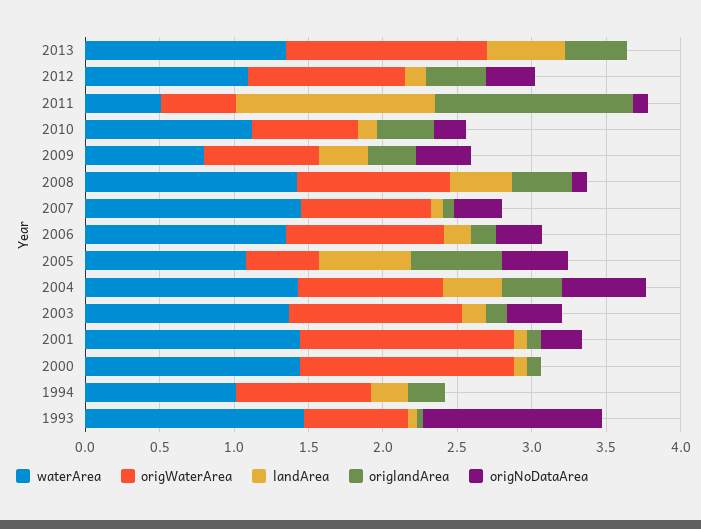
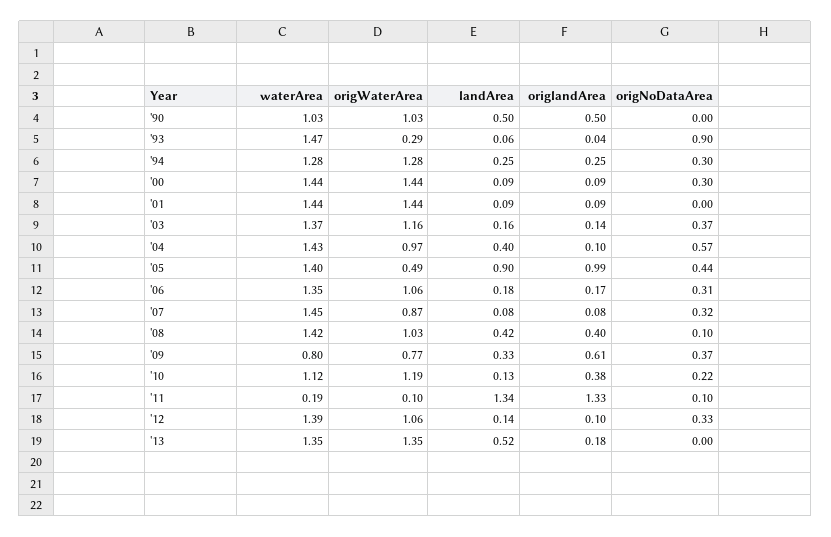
  {
    "waterArea": {
      "2013": 1.35,
-     "2012": 1.1,
+     "2012": 1.39,
-     "2011": 0.5,
+     "2011": 0.19,
      "2010": 1.12,
      "2009": 0.8,
      "2008": 1.42,
      "2007": 1.45,
      "2006": 1.35,
-     "2005": 1.1,
+     "2005": 1.4,
      "2004": 1.43,
      "2003": 1.37,
      "2001": 1.44,
      "2000": 1.44,
-     "1994": 1,
+     "1994": 1.28,
-     "1993": 1.47
+     "1993": 1.47,
+     "'90": 1.03
    },
    "origWaterArea": {
      "2013": 1.35,
      "2012": 1.06,
-     "2011": 0.5,
+     "2011": 0.1,
-     "2010": 0.7,
+     "2010": 1.19,
      "2009": 0.77,
      "2008": 1.03,
      "2007": 0.87,
      "2006": 1.06,
      "2005": 0.49,
      "2004": 0.97,
      "2003": 1.16,
      "2001": 1.44,
      "2000": 1.44,
-     "1994": 0.9,
+     "1994": 1.28,
-     "1993": 0.7
+     "1993": 0.29,
+     "'90": 1.03
    },
    "landArea": {
      "2013": 0.52,
      "2012": 0.14,
      "2011": 1.34,
      "2010": 0.13,
      "2009": 0.33,
      "2008": 0.42,
      "2007": 0.08,
      "2006": 0.18,
-     "2005": 0.6,
+     "2005": 0.9,
      "2004": 0.4,
      "2003": 0.16,
      "2001": 0.09,
      "2000": 0.09,
      "1994": 0.25,
-     "1993": 0.06
+     "1993": 0.06,
+     "'90": 0.5
    },
    "origlandArea": {
-     "2013": 0.4,
+     "2013": 0.18,
-     "2012": 0.4,
+     "2012": 0.1,
      "2011": 1.33,
      "2010": 0.38,
-     "2009": 0.3,
+     "2009": 0.61,
      "2008": 0.4,
      "2007": 0.08,
      "2006": 0.17,
-     "2005": 0.6,
+     "2005": 0.99,
-     "2004": 0.4,
+     "2004": 0.1,
      "2003": 0.14,
      "2001": 0.09,
      "2000": 0.09,
      "1994": 0.25,
-     "1993": 0.04
+     "1993": 0.04,
+     "'90": 0.5
    },
    "origNoDataArea": {
      "2013": 0,
      "2012": 0.33,
      "2011": 0.1,
      "2010": 0.22,
      "2009": 0.37,
      "2008": 0.1,
      "2007": 0.32,
      "2006": 0.31,
      "2005": 0.44,
      "2004": 0.57,
      "2003": 0.37,
-     "2001": 0.3,
+     "2001": 0,
-     "2000": 0,
+     "2000": 0.3,
-     "1994": 0,
+     "1994": 0.3,
-     "1993": 1.2
+     "1993": 0.9,
+     "'90": 0
    }
  }

